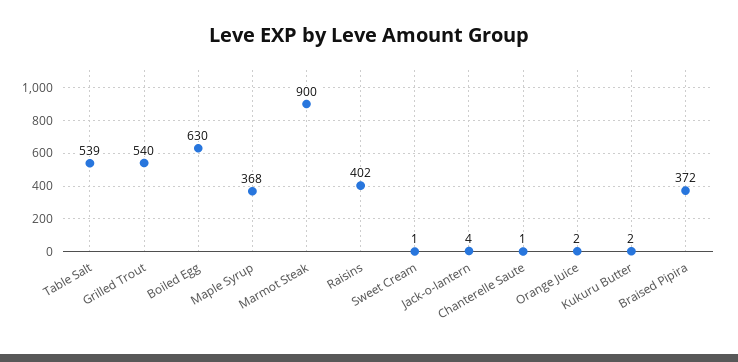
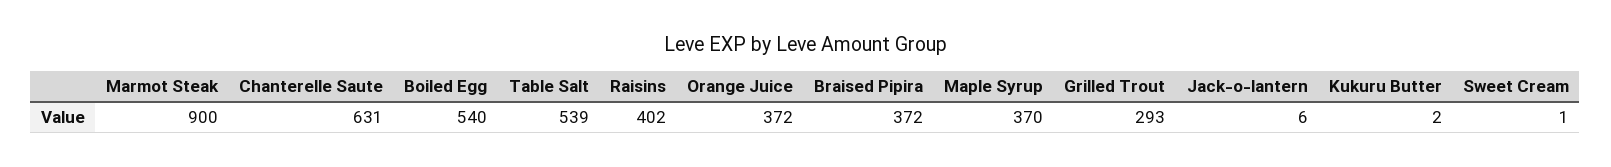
  {
    "Table Salt": 539,
-   "Grilled Trout": 540,
+   "Grilled Trout": 293,
-   "Boiled Egg": 630,
+   "Boiled Egg": 540,
-   "Maple Syrup": 368,
+   "Maple Syrup": 370,
    "Marmot Steak": 900,
    "Raisins": 402,
    "Sweet Cream": 1,
-   "Jack-o-lantern": 4,
+   "Jack-o-lantern": 6,
-   "Chanterelle Saute": 1,
+   "Chanterelle Saute": 631,
-   "Orange Juice": 2,
+   "Orange Juice": 372,
    "Kukuru Butter": 2,
    "Braised Pipira": 372
  }

